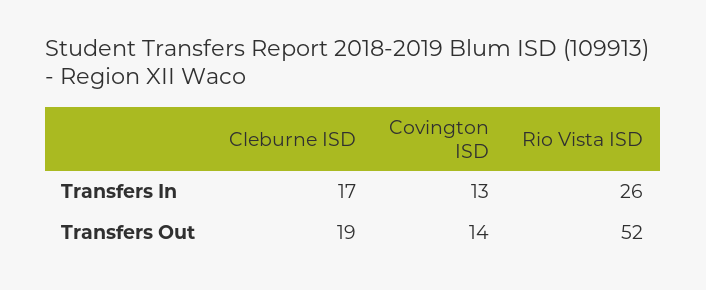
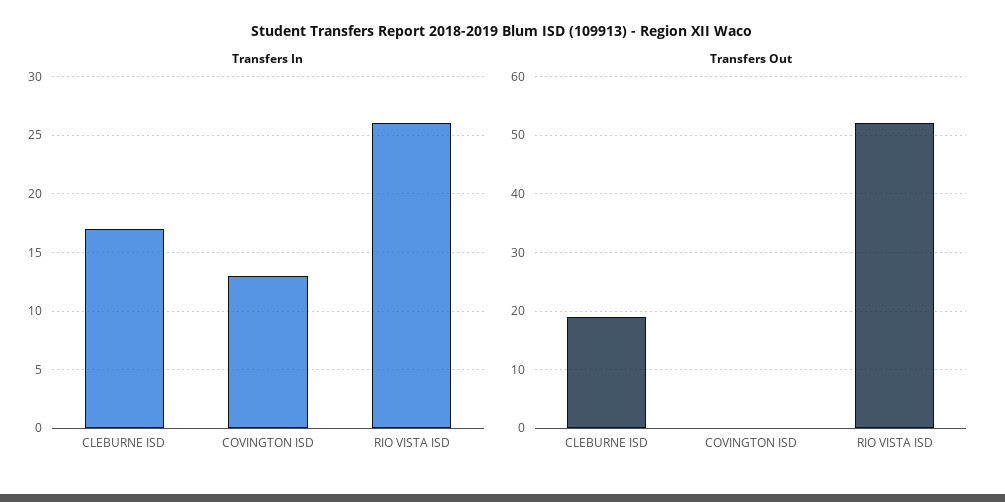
  {
    "Transfers In": {
      "Cleburne ISD": 17,
      "Covington ISD": 13,
      "Rio Vista ISD": 26
    },
    "Transfers Out": {
      "Cleburne ISD": 19,
-     "Covington ISD": 14,
+     "Covington ISD": 0,
      "Rio Vista ISD": 52
    }
  }

